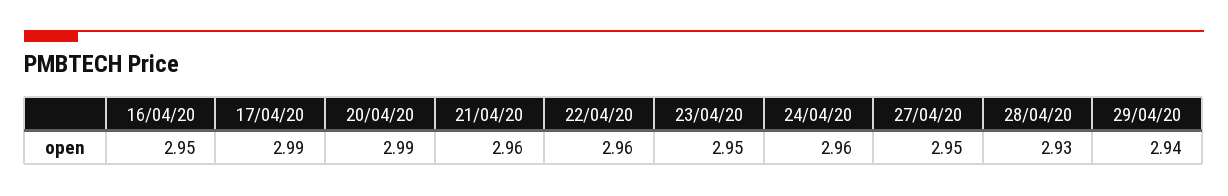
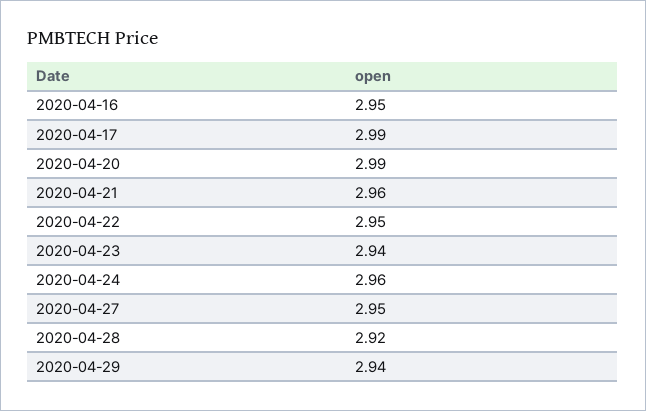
  {
    "16/04/20": 2.95,
    "17/04/20": 2.99,
    "20/04/20": 2.99,
    "21/04/20": 2.96,
-   "22/04/20": 2.96,
+   "22/04/20": 2.95,
-   "23/04/20": 2.95,
+   "23/04/20": 2.94,
    "24/04/20": 2.96,
    "27/04/20": 2.95,
-   "28/04/20": 2.93,
+   "28/04/20": 2.92,
    "29/04/20": 2.94
  }

